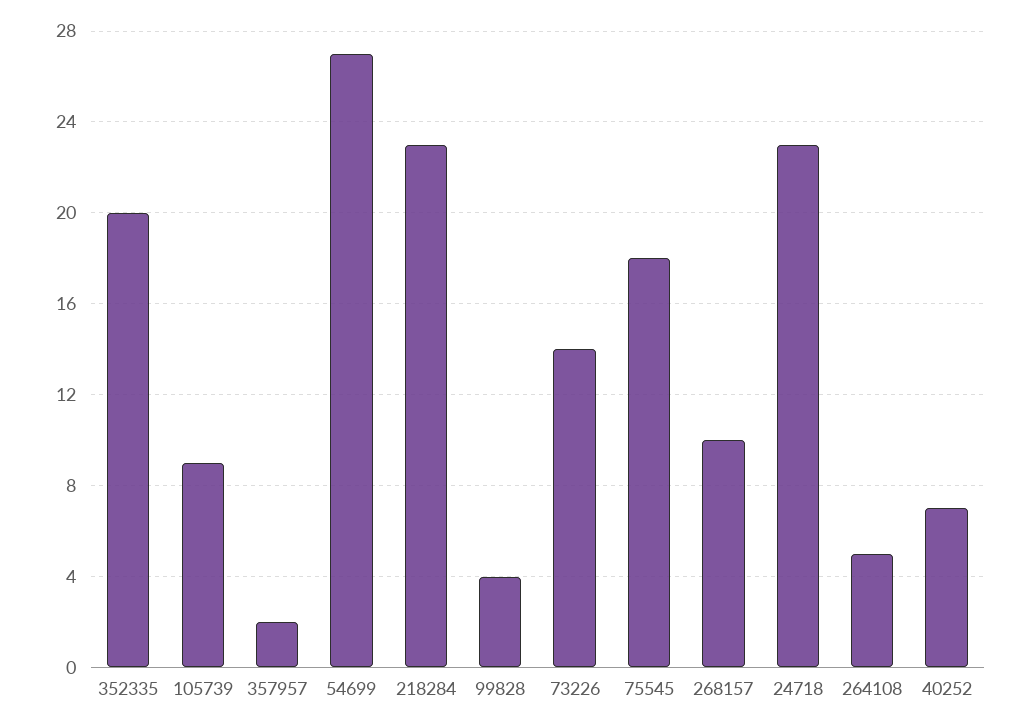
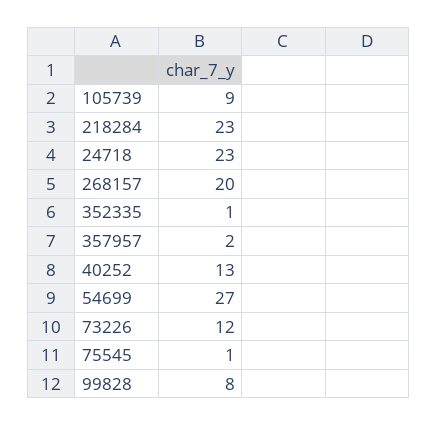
  {
-   "352335": 20,
+   "352335": 1,
    "105739": 9,
    "357957": 2,
    "54699": 27,
    "218284": 23,
-   "99828": 4,
+   "99828": 8,
-   "73226": 14,
+   "73226": 12,
-   "75545": 18,
+   "75545": 1,
-   "268157": 10,
+   "268157": 20,
    "24718": 23,
-   "264108": 5,
-   "40252": 7
+   "40252": 13
  }

